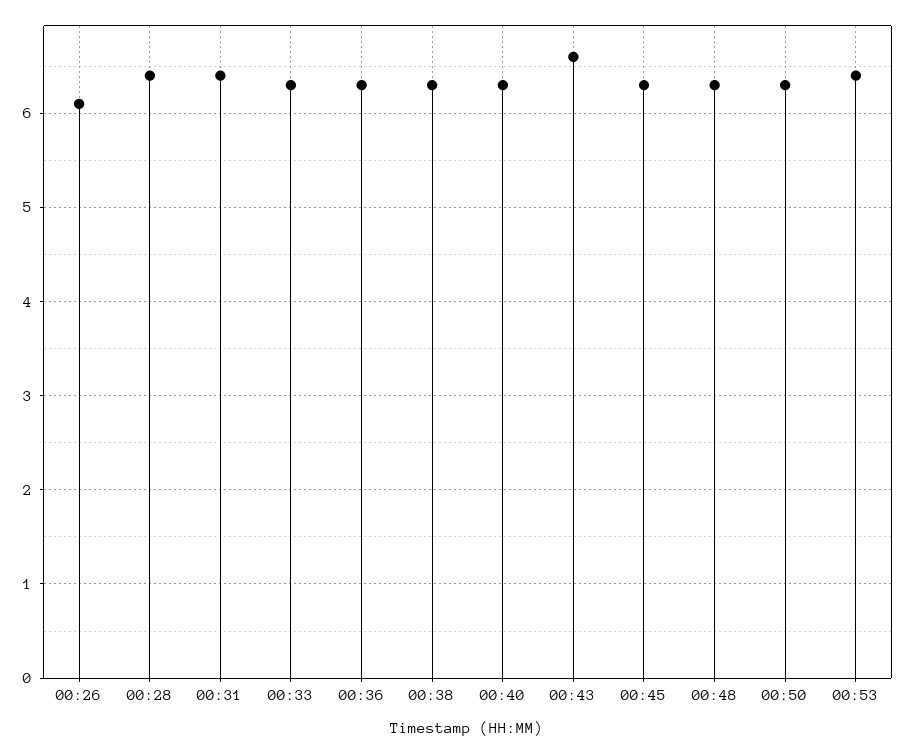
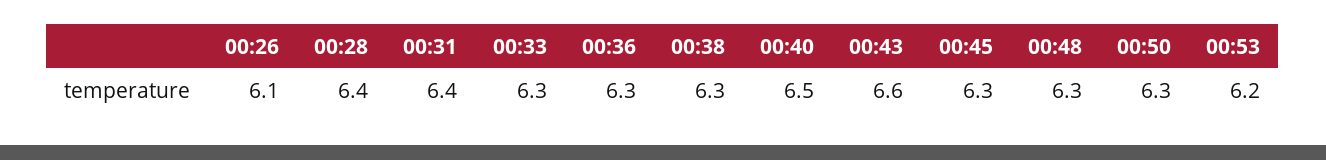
  {
    "00:26": 6.1,
    "00:28": 6.4,
    "00:31": 6.4,
    "00:33": 6.3,
    "00:36": 6.3,
    "00:38": 6.3,
-   "00:40": 6.3,
+   "00:40": 6.5,
    "00:43": 6.6,
    "00:45": 6.3,
    "00:48": 6.3,
    "00:50": 6.3,
-   "00:53": 6.4
+   "00:53": 6.2
  }

